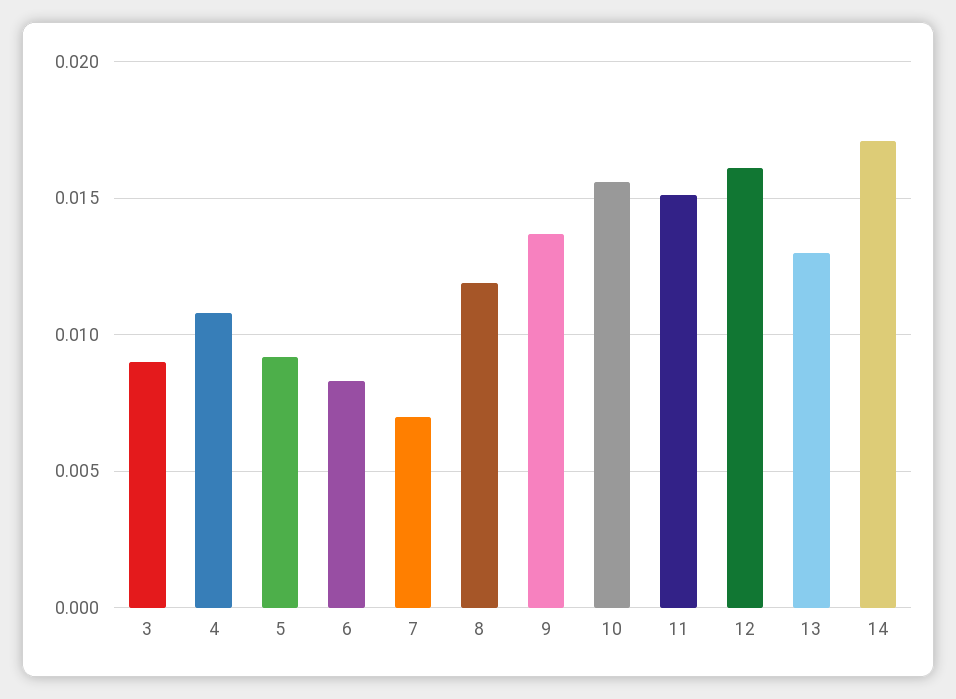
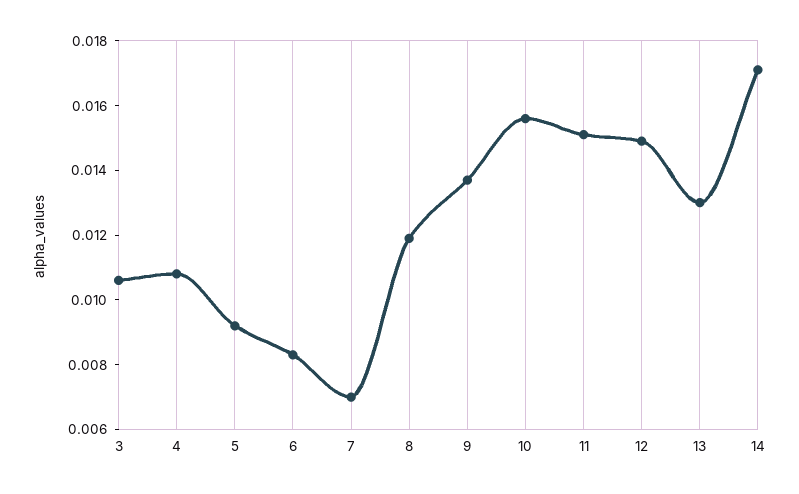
  {
-   "3": 0.009,
+   "3": 0.0105,
    "4": 0.011,
    "5": 0.009,
    "6": 0.0085,
    "7": 0.007,
    "8": 0.012,
    "9": 0.0135,
    "10": 0.0155,
    "11": 0.015,
-   "12": 0.016,
+   "12": 0.015,
    "13": 0.013,
    "14": 0.017
  }

